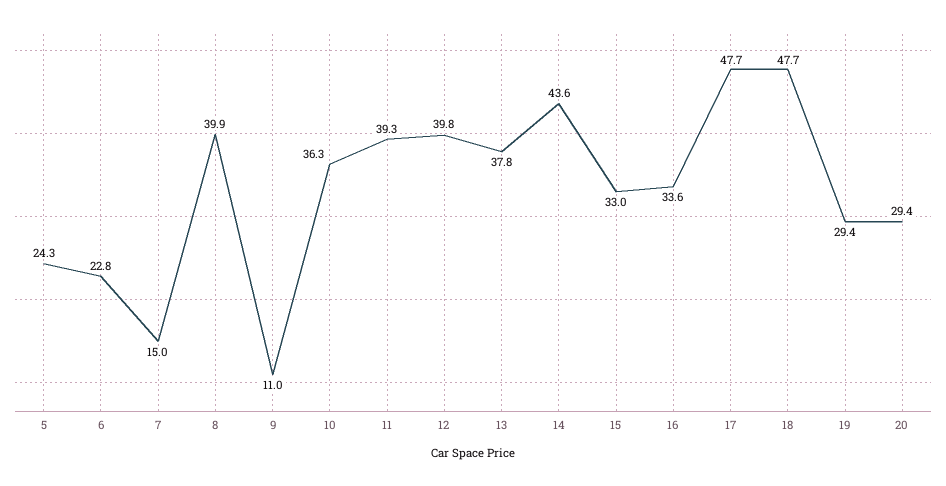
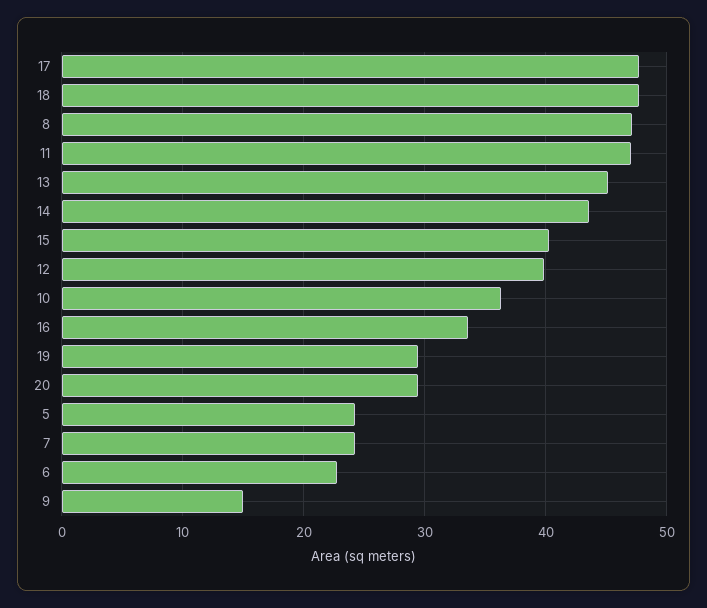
  {
    "5": 24.3,
    "6": 22.8,
-   "7": 15,
+   "7": 24,
-   "8": 39.9,
+   "8": 47,
-   "9": 11,
+   "9": 15,
    "10": 36.3,
-   "11": 39.3,
+   "11": 47,
    "12": 39.8,
-   "13": 37.8,
+   "13": 45,
    "14": 43.6,
-   "15": 33,
+   "15": 40,
    "16": 33.6,
    "17": 47.7,
    "18": 47.7,
    "19": 29.4,
    "20": 29.4
  }

